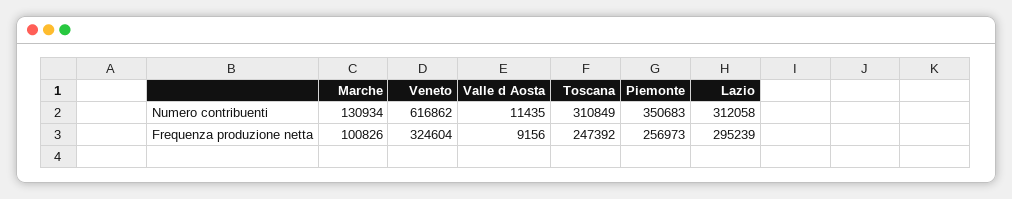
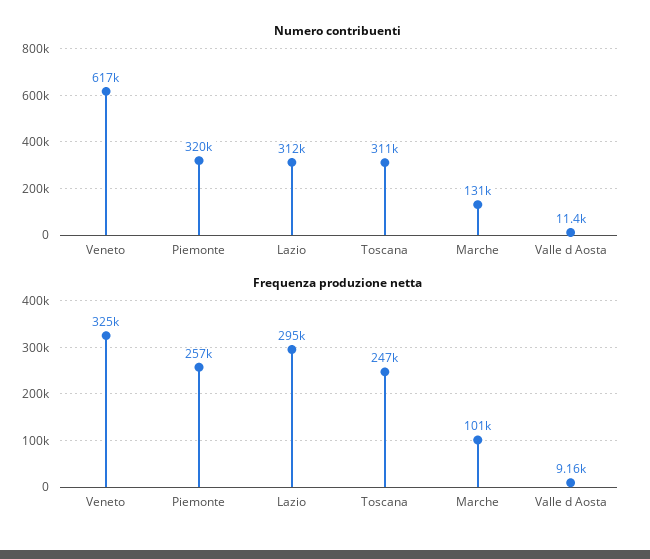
  {
    "Numero contribuenti": {
      "Marche": 130934,
      "Veneto": 616862,
      "Valle d Aosta": 11435,
      "Toscana": 310849,
-     "Piemonte": 350683,
+     "Piemonte": 320000,
      "Lazio": 312058
    },
    "Frequenza produzione netta": {
      "Marche": 100826,
      "Veneto": 324604,
      "Valle d Aosta": 9156,
      "Toscana": 247392,
      "Piemonte": 256973,
      "Lazio": 295239
    }
  }

